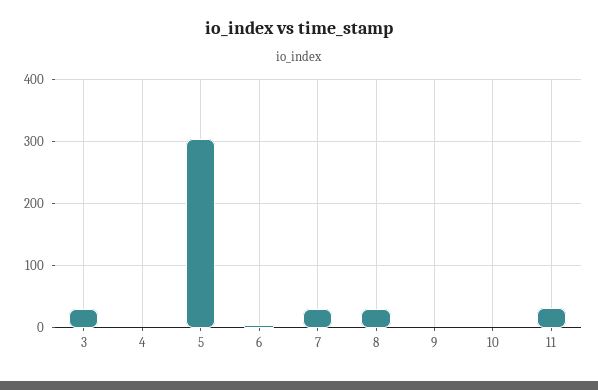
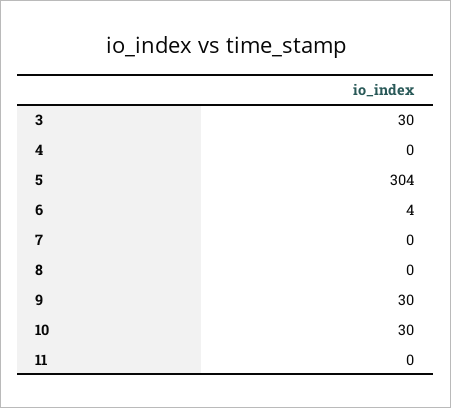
  {
    "3": 30,
    "4": 0,
    "5": 304,
    "6": 4,
-   "7": 30,
+   "7": 0,
-   "8": 30,
+   "8": 0,
-   "9": 0,
+   "9": 30,
-   "10": 0,
+   "10": 30,
-   "11": 30
+   "11": 0
  }

